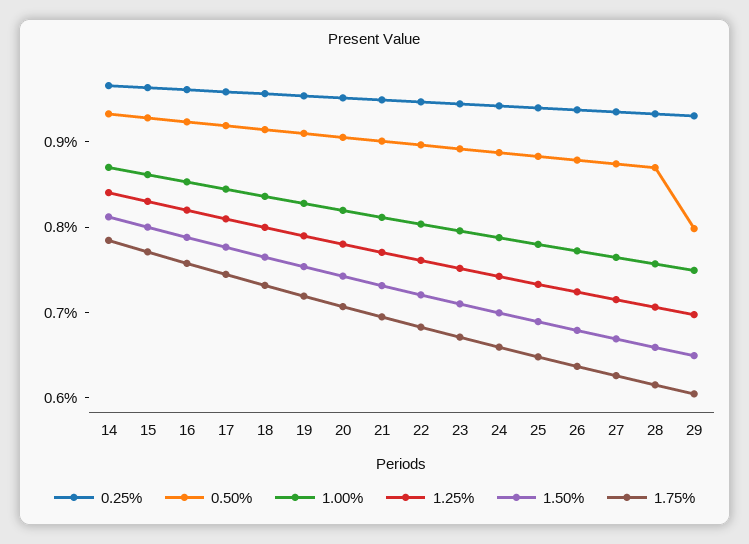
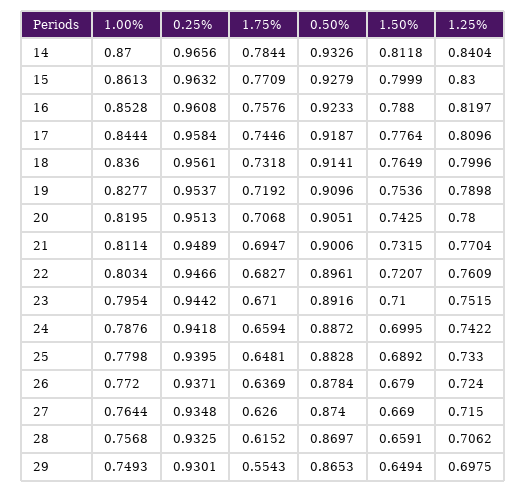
  {
    "0.25%": {
      "14": 0.9656,
      "15": 0.9632,
      "16": 0.9608,
      "17": 0.9584,
      "18": 0.9561,
      "19": 0.9537,
      "20": 0.9513,
      "21": 0.9489,
      "22": 0.9466,
      "23": 0.9442,
      "24": 0.9418,
      "25": 0.9395,
      "26": 0.9371,
      "27": 0.9348,
      "28": 0.9325,
      "29": 0.9301
    },
    "0.50%": {
      "14": 0.9326,
      "15": 0.9279,
      "16": 0.9233,
      "17": 0.9187,
      "18": 0.9141,
      "19": 0.9096,
      "20": 0.9051,
      "21": 0.9006,
      "22": 0.8961,
      "23": 0.8916,
      "24": 0.8872,
      "25": 0.8828,
      "26": 0.8784,
      "27": 0.874,
      "28": 0.8697,
-     "29": 0.8
+     "29": 0.8653
    },
    "1.00%": {
      "14": 0.87,
      "15": 0.8613,
      "16": 0.8528,
      "17": 0.8444,
      "18": 0.836,
      "19": 0.8277,
      "20": 0.8195,
      "21": 0.8114,
      "22": 0.8034,
      "23": 0.7954,
      "24": 0.7876,
      "25": 0.7798,
      "26": 0.772,
      "27": 0.7644,
      "28": 0.7568,
      "29": 0.7493
    },
    "1.25%": {
      "14": 0.8404,
      "15": 0.83,
      "16": 0.8197,
      "17": 0.8096,
      "18": 0.7996,
      "19": 0.7898,
      "20": 0.78,
      "21": 0.7704,
      "22": 0.7609,
      "23": 0.7515,
      "24": 0.7422,
      "25": 0.733,
      "26": 0.724,
      "27": 0.715,
      "28": 0.7062,
      "29": 0.6975
    },
    "1.50%": {
      "14": 0.8118,
      "15": 0.7999,
      "16": 0.788,
      "17": 0.7764,
      "18": 0.7649,
      "19": 0.7536,
      "20": 0.7425,
      "21": 0.7315,
      "22": 0.7207,
      "23": 0.71,
      "24": 0.6995,
      "25": 0.6892,
      "26": 0.679,
      "27": 0.669,
      "28": 0.6591,
      "29": 0.6494
    },
    "1.75%": {
      "14": 0.7844,
      "15": 0.7709,
      "16": 0.7576,
      "17": 0.7446,
      "18": 0.7318,
      "19": 0.7192,
      "20": 0.7068,
      "21": 0.6947,
      "22": 0.6827,
      "23": 0.671,
      "24": 0.6594,
      "25": 0.6481,
      "26": 0.6369,
      "27": 0.626,
      "28": 0.6152,
-     "29": 0.6
+     "29": 0.5543
    }
  }

